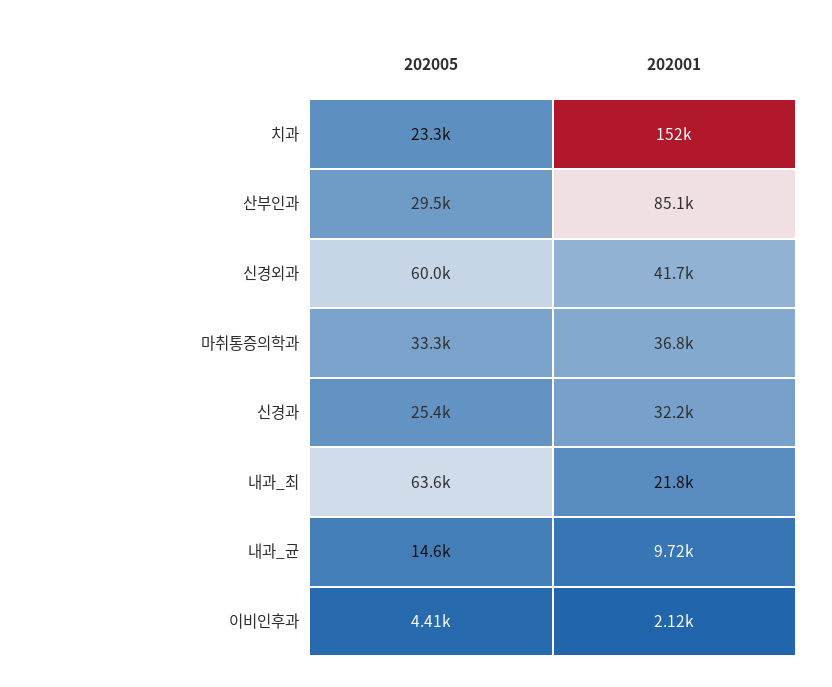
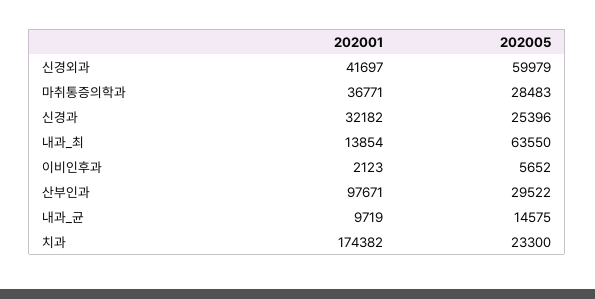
  {
    "202005": {
      "치과": 23300,
      "산부인과": 29522,
      "신경외과": 59979,
-     "마취통증의학과": 33300,
+     "마취통증의학과": 28483,
      "신경과": 25396,
      "내과_최": 63550,
      "내과_균": 14575,
-     "이비인후과": 4410
+     "이비인후과": 5652
    },
    "202001": {
-     "치과": 152000,
+     "치과": 174382,
-     "산부인과": 85100,
+     "산부인과": 97671,
      "신경외과": 41697,
      "마취통증의학과": 36771,
      "신경과": 32182,
-     "내과_최": 21800,
+     "내과_최": 13854,
      "내과_균": 9719,
      "이비인후과": 2123
    }
  }

